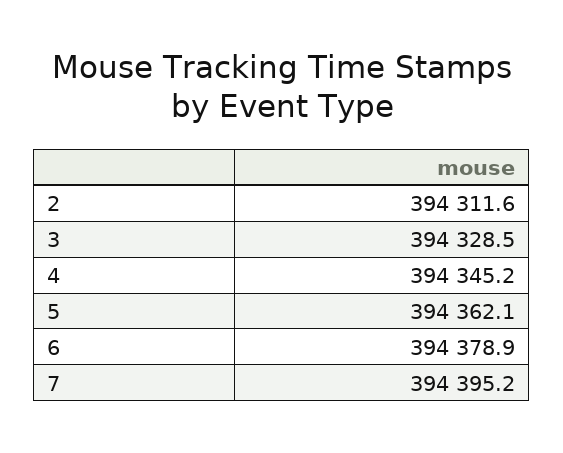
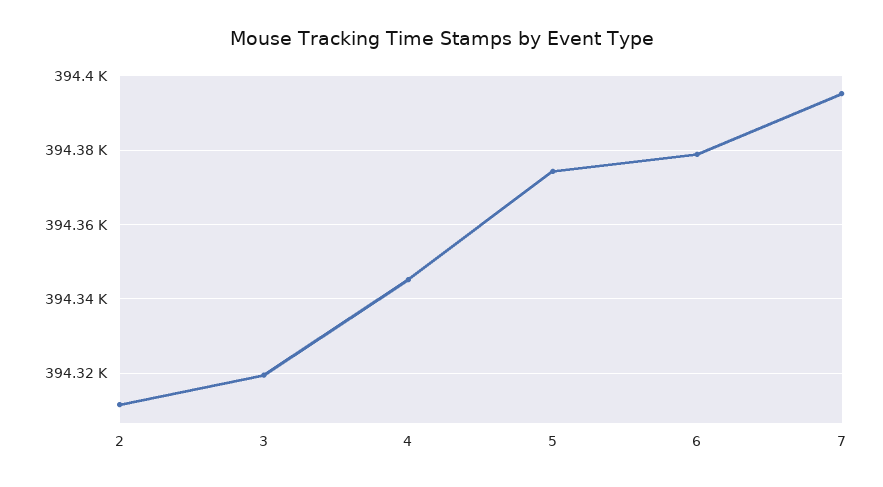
  {
    "2": 394311.6,
-   "3": 394328.5,
+   "3": 394320,
    "4": 394345.2,
-   "5": 394362.1,
+   "5": 394374,
    "6": 394378.9,
    "7": 394395.2
  }

